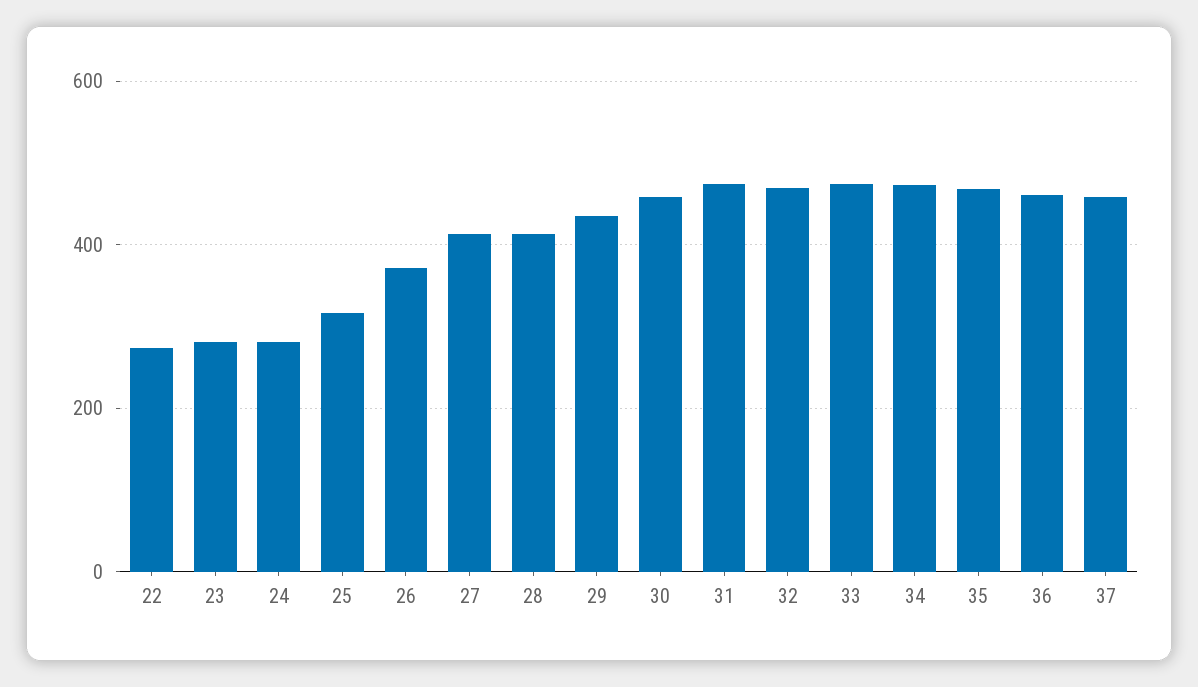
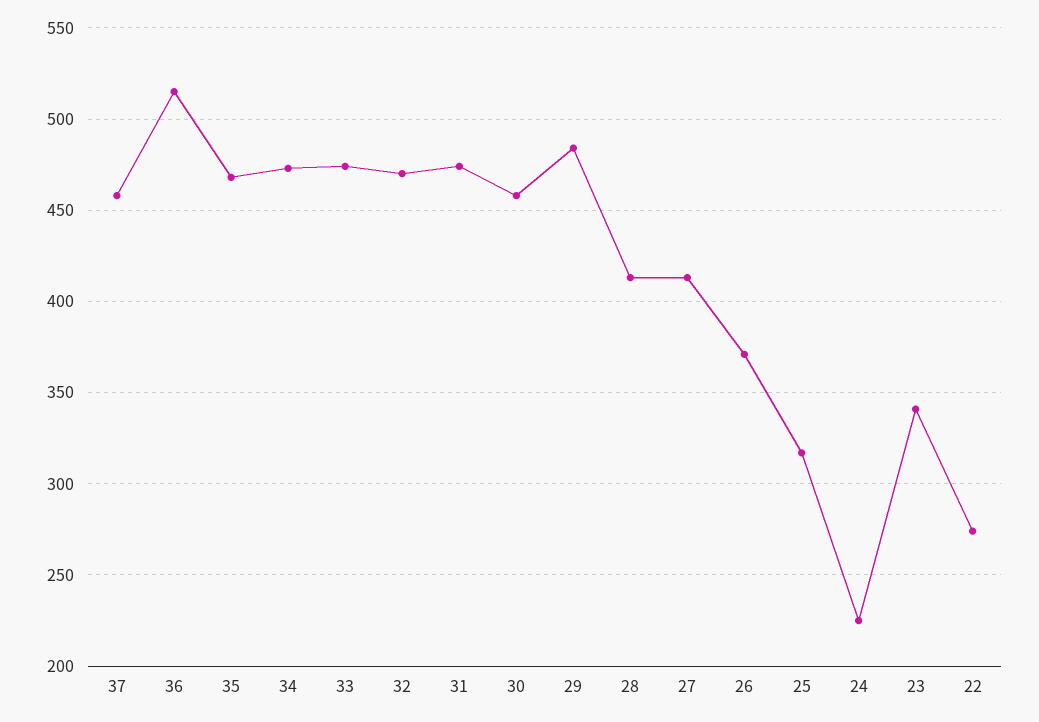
  {
    "22": 275,
-   "23": 280,
+   "23": 340,
-   "24": 280,
+   "24": 225,
    "25": 315,
    "26": 370,
    "27": 415,
    "28": 415,
-   "29": 440,
+   "29": 485,
    "30": 460,
    "31": 475,
    "32": 470,
    "33": 475,
    "34": 475,
    "35": 470,
-   "36": 460,
+   "36": 515,
    "37": 460
  }

